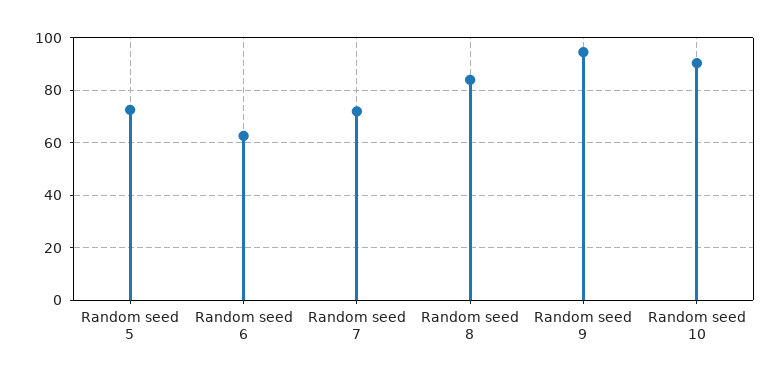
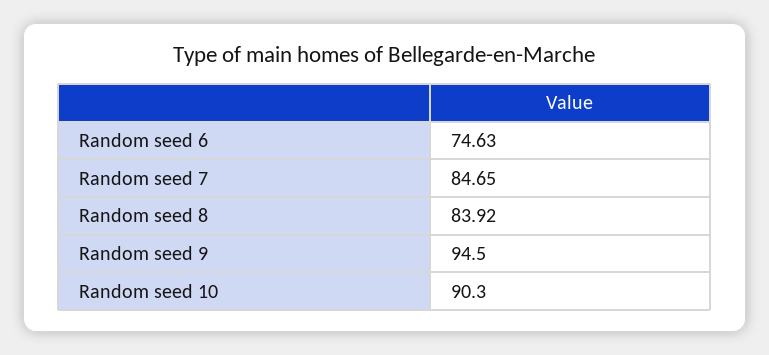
  {
-   "Random seed 5": 72.5,
-   "Random seed 6": 62.5,
+   "Random seed 6": 74.63,
-   "Random seed 7": 72.5,
+   "Random seed 7": 84.65,
    "Random seed 8": 83.92,
    "Random seed 9": 94.5,
    "Random seed 10": 90.3
  }

